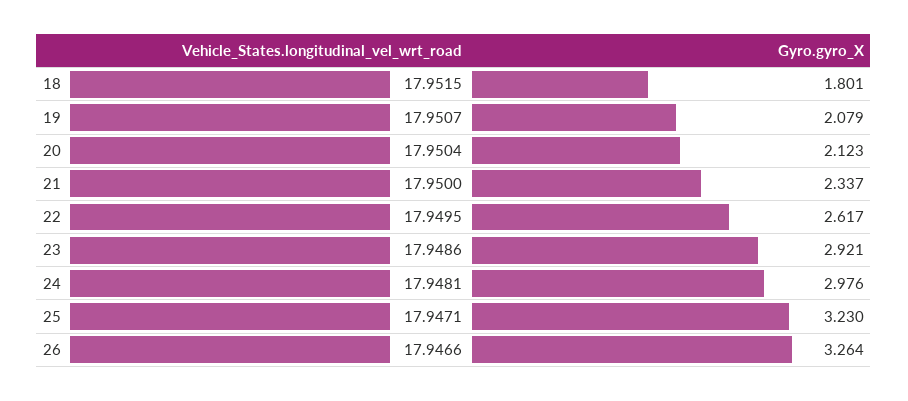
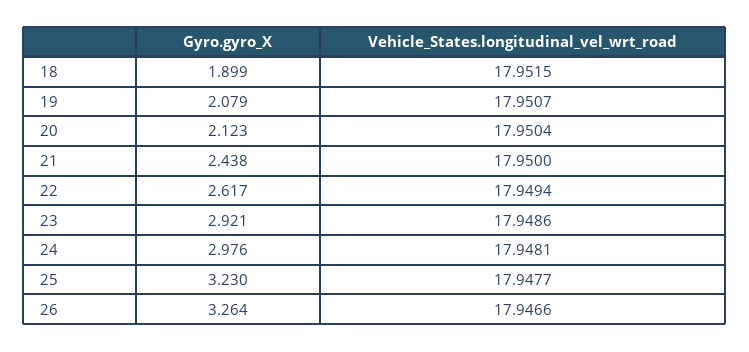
  {
    "Vehicle_States.longitudinal_vel_wrt_road": {
      "18": 17.9515,
      "19": 17.9507,
      "20": 17.9504,
      "21": 17.95,
-     "22": 17.9495,
+     "22": 17.9494,
      "23": 17.9486,
      "24": 17.9481,
-     "25": 17.9471,
+     "25": 17.9477,
      "26": 17.9466
    },
    "Gyro.gyro_X": {
-     "18": 1.801,
+     "18": 1.899,
      "19": 2.079,
      "20": 2.123,
-     "21": 2.337,
+     "21": 2.438,
      "22": 2.617,
      "23": 2.921,
      "24": 2.976,
      "25": 3.23,
      "26": 3.264
    }
  }

